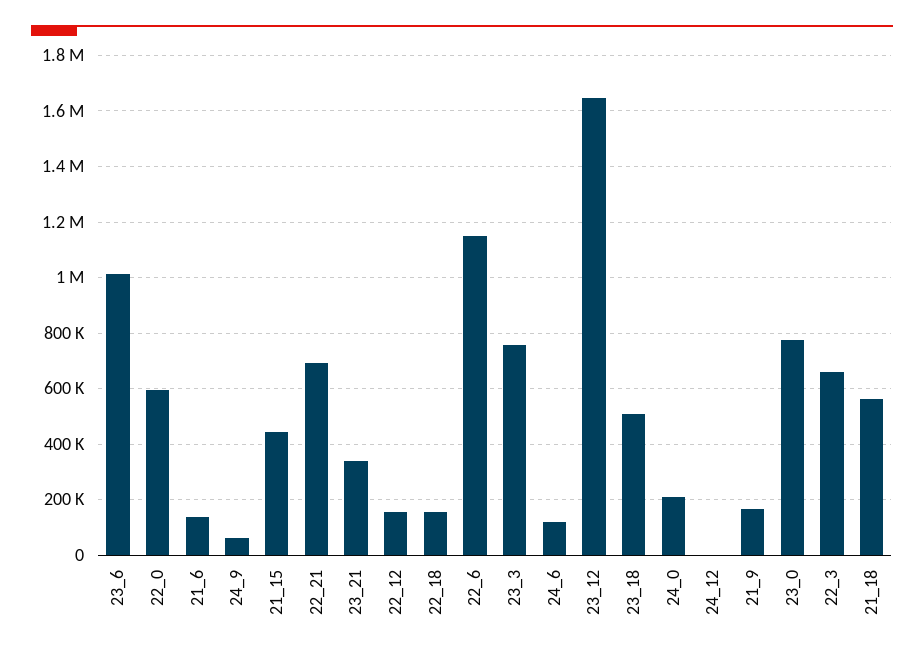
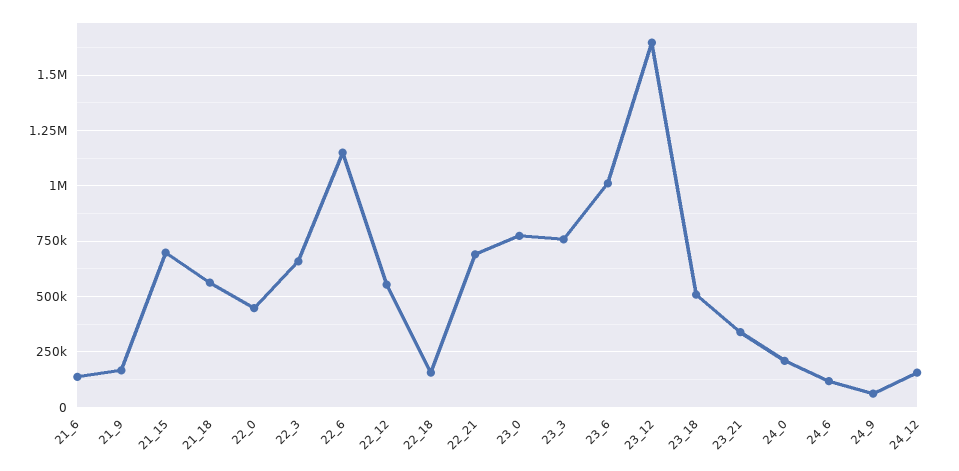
  {
    "23_6": 1000000,
-   "22_0": 600000,
+   "22_0": 450000,
    "21_6": 150000,
    "24_9": 50000,
-   "21_15": 450000,
+   "21_15": 700000,
    "22_21": 700000,
    "23_21": 350000,
-   "22_12": 150000,
+   "22_12": 550000,
    "22_18": 150000,
    "22_6": 1150000,
    "23_3": 750000,
    "24_6": 125000,
    "23_12": 1650000,
    "23_18": 500000,
    "24_0": 200000,
-   "24_12": 0,
+   "24_12": 150000,
    "21_9": 175000,
    "23_0": 775000,
    "22_3": 650000,
    "21_18": 575000
  }

